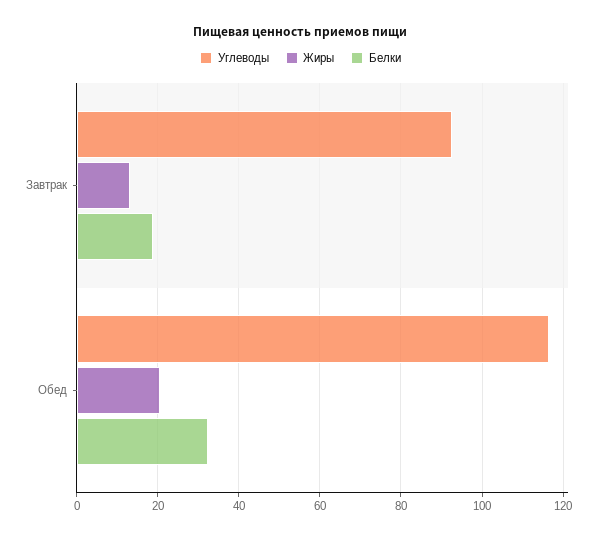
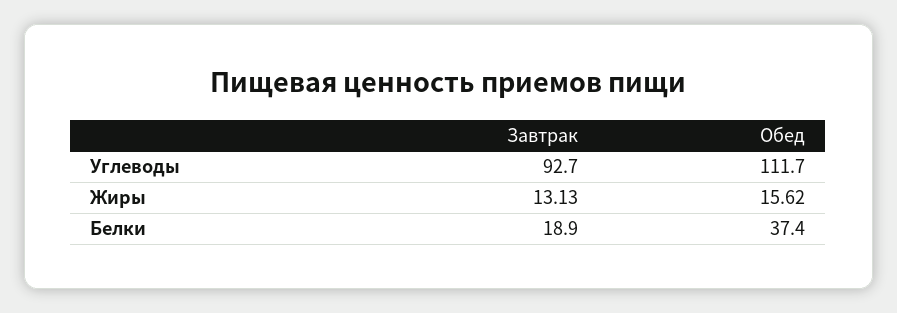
  {
    "Углеводы": {
      "Завтрак": 92.7,
-     "Обед": 116
+     "Обед": 111.7
    },
    "Жиры": {
      "Завтрак": 13.13,
-     "Обед": 20
+     "Обед": 15.62
    },
    "Белки": {
      "Завтрак": 18.9,
-     "Обед": 32
+     "Обед": 37.4
    }
  }

